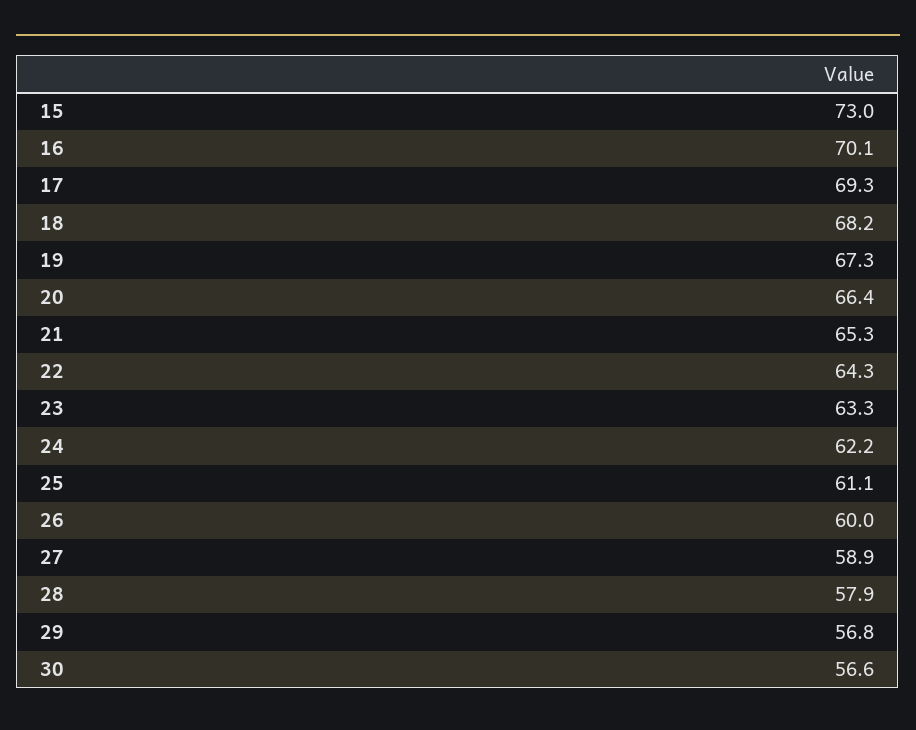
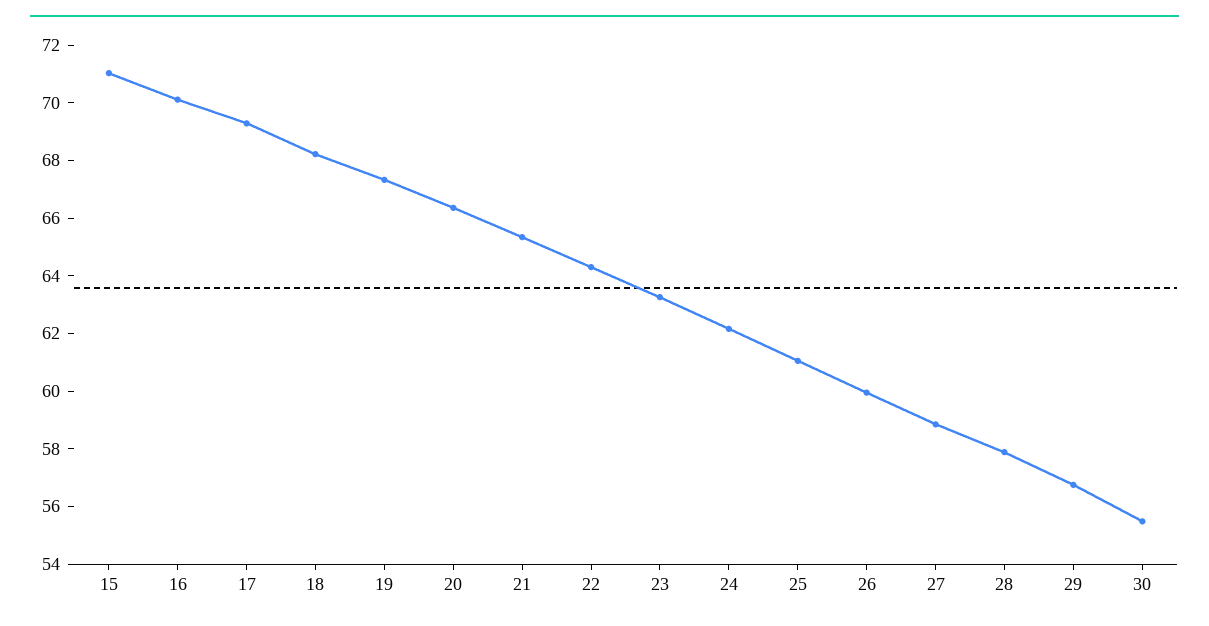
  {
-   "15": 73,
+   "15": 71,
    "16": 70.1,
    "17": 69.3,
    "18": 68.2,
    "19": 67.3,
    "20": 66.4,
    "21": 65.3,
    "22": 64.3,
    "23": 63.3,
    "24": 62.2,
    "25": 61.1,
    "26": 60,
    "27": 58.9,
    "28": 57.9,
    "29": 56.8,
-   "30": 56.6
+   "30": 55.5
  }

